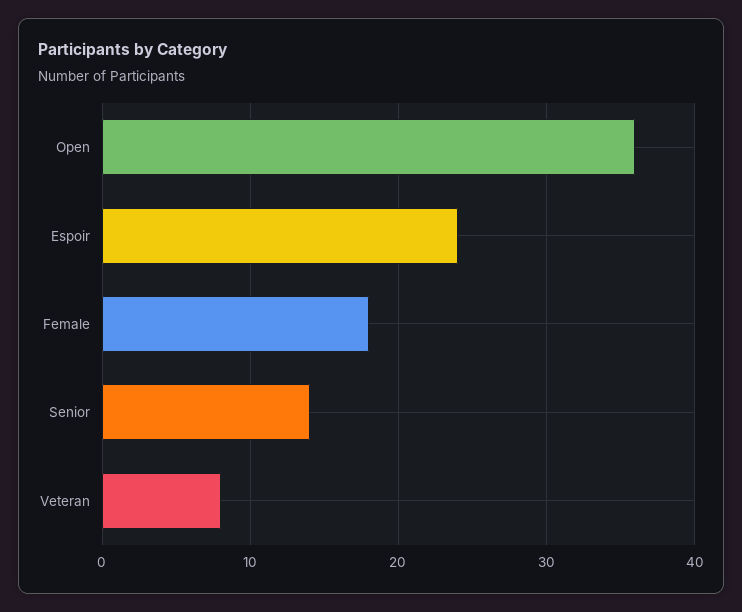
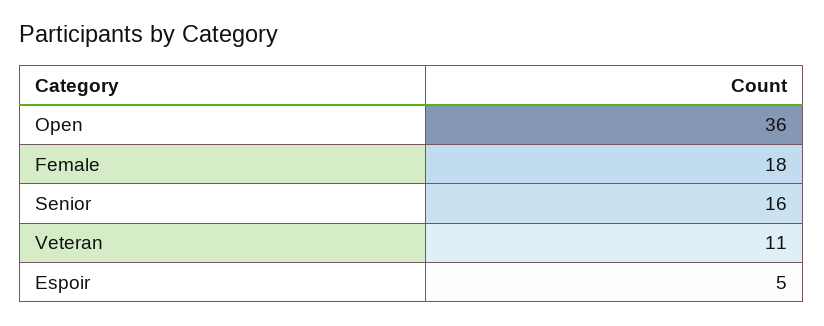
  {
    "Open": 36,
-   "Espoir": 24,
+   "Espoir": 5,
    "Female": 18,
-   "Senior": 14,
+   "Senior": 16,
-   "Veteran": 8
+   "Veteran": 11
  }

